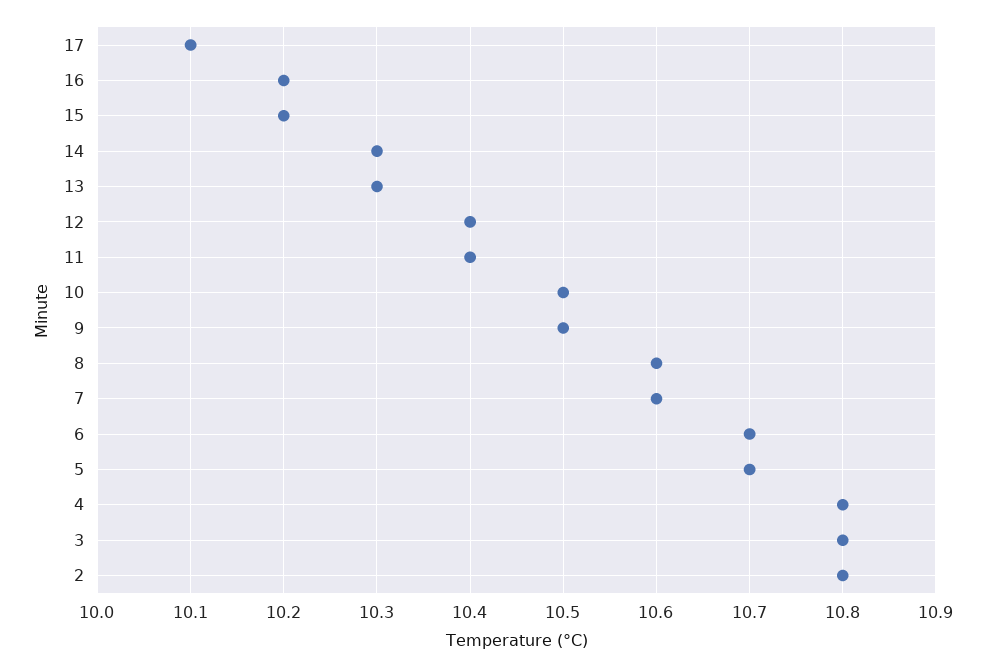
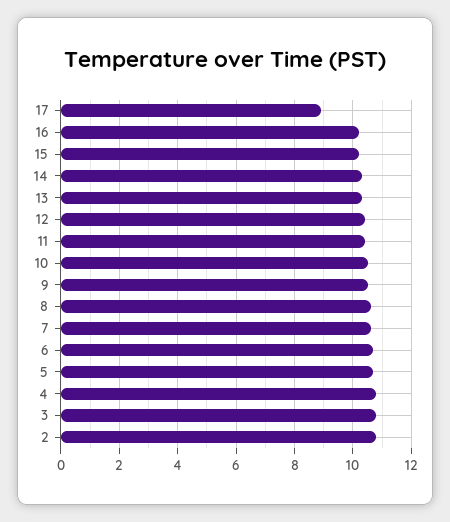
  {
-   "17": 10.1,
+   "17": 9,
    "16": 10.2,
    "15": 10.2,
    "14": 10.3,
    "13": 10.3,
    "12": 10.4,
    "11": 10.4,
    "10": 10.5,
    "9": 10.5,
    "8": 10.6,
    "7": 10.6,
    "6": 10.7,
    "5": 10.7,
    "4": 10.8,
    "3": 10.8,
    "2": 10.8
  }

